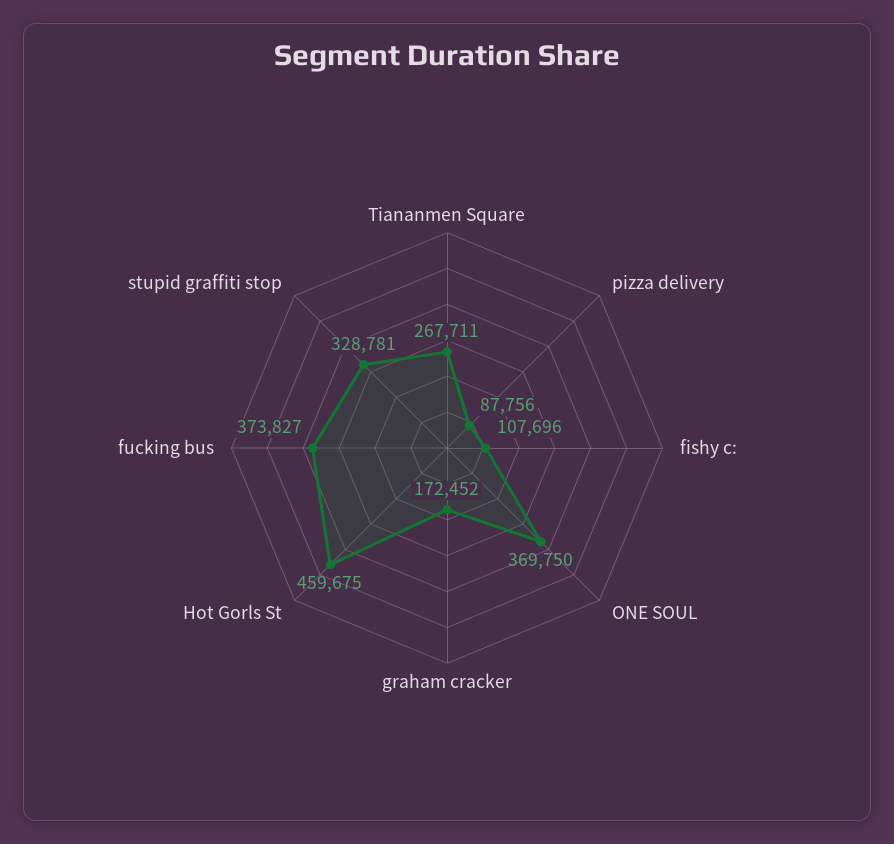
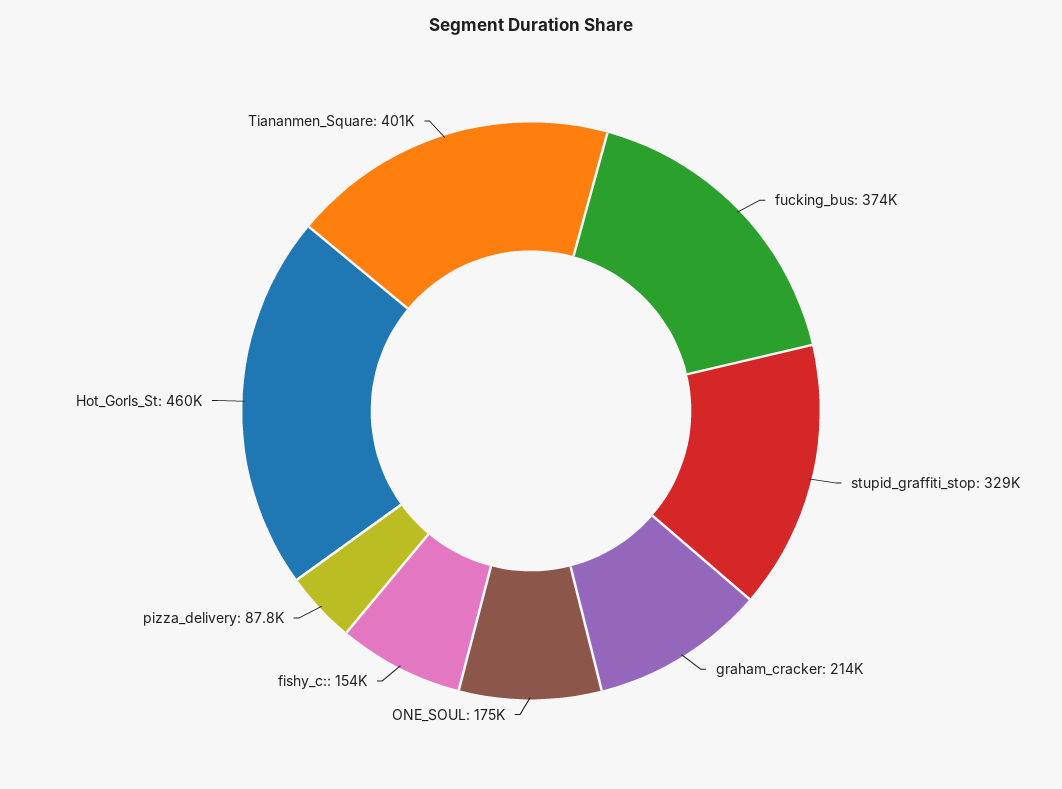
  {
-   "Tiananmen Square": 267711,
+   "Tiananmen Square": 401000,
    "pizza delivery": 87756,
-   "fishy c:": 107696,
+   "fishy c:": 154000,
-   "ONE SOUL": 369750,
+   "ONE SOUL": 175000,
-   "graham cracker": 172452,
+   "graham cracker": 214000,
    "Hot Gorls St": 459675,
    "fucking bus": 373827,
    "stupid graffiti stop": 328781
  }

